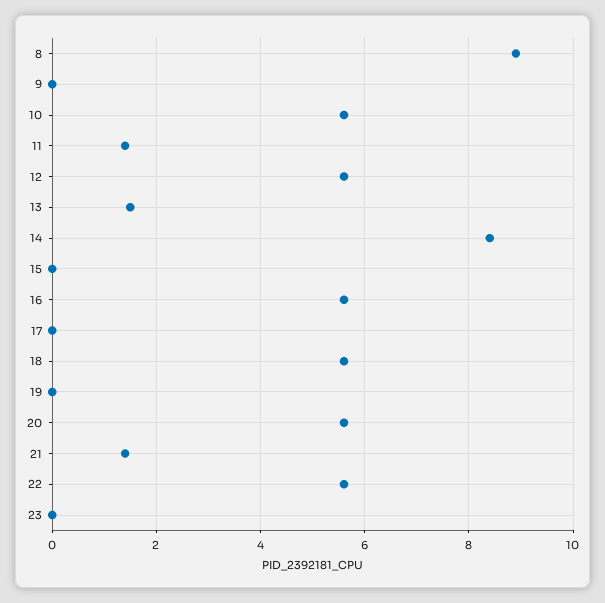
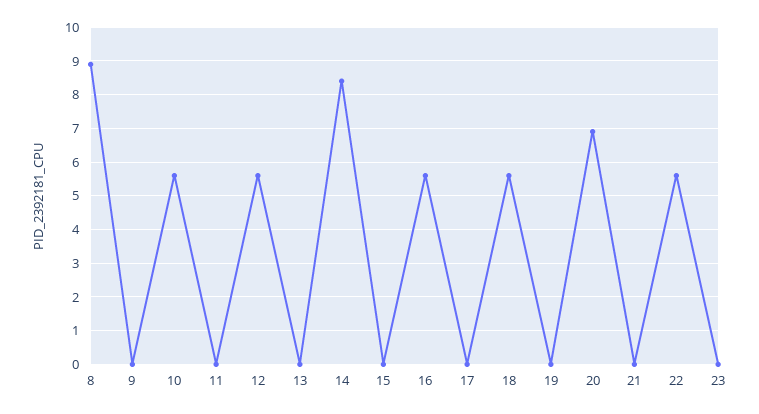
  {
    "8": 9,
    "9": 0,
    "10": 5.5,
-   "11": 1.5,
+   "11": 0,
    "12": 5.5,
-   "13": 1.5,
+   "13": 0,
    "14": 8.5,
    "15": 0,
    "16": 5.5,
    "17": 0,
    "18": 5.5,
    "19": 0,
-   "20": 5.5,
+   "20": 7,
-   "21": 1.5,
+   "21": 0,
    "22": 5.5,
    "23": 0
  }

